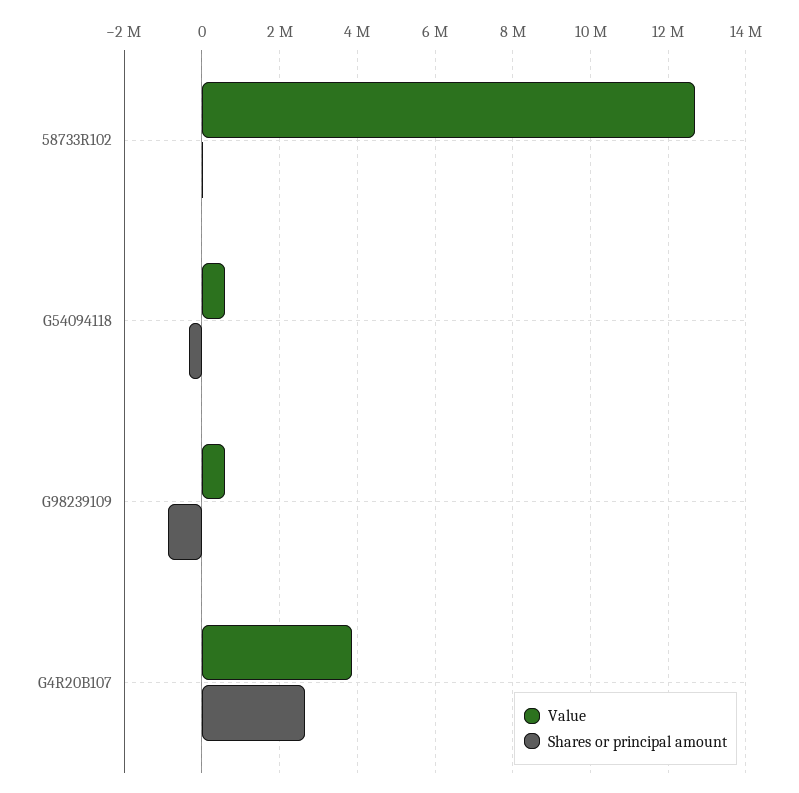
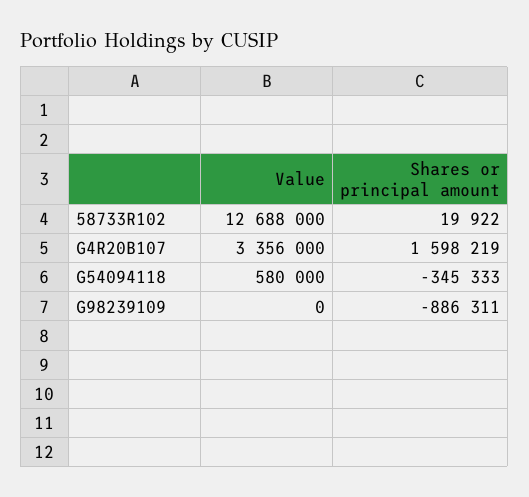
  {
    "Value": {
      "58733R102": 12688000,
      "G54094118": 580000,
-     "G98239109": 600000,
+     "G98239109": 0,
-     "G4R20B107": 3800000
+     "G4R20B107": 3356000
    },
    "Shares or principal amount": {
      "58733R102": 19922,
      "G54094118": -345333,
      "G98239109": -886311,
-     "G4R20B107": 2600000
+     "G4R20B107": 1598219
    }
  }

